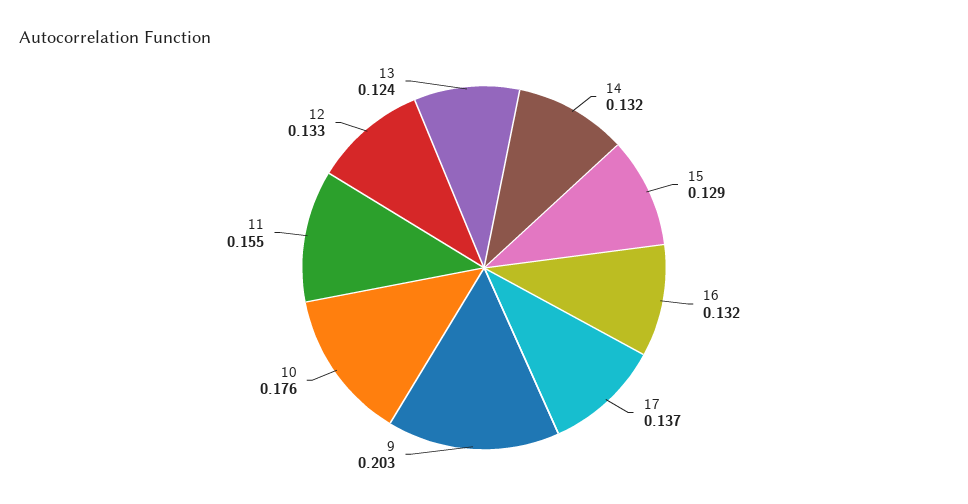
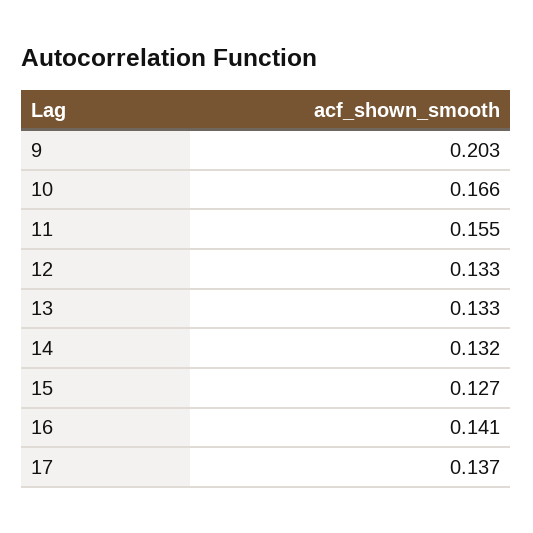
  {
    "14": 0.132,
-   "15": 0.129,
+   "15": 0.127,
-   "16": 0.132,
+   "16": 0.141,
    "17": 0.137,
    "9": 0.203,
-   "10": 0.176,
+   "10": 0.166,
    "11": 0.155,
    "12": 0.133,
-   "13": 0.124
+   "13": 0.133
  }

